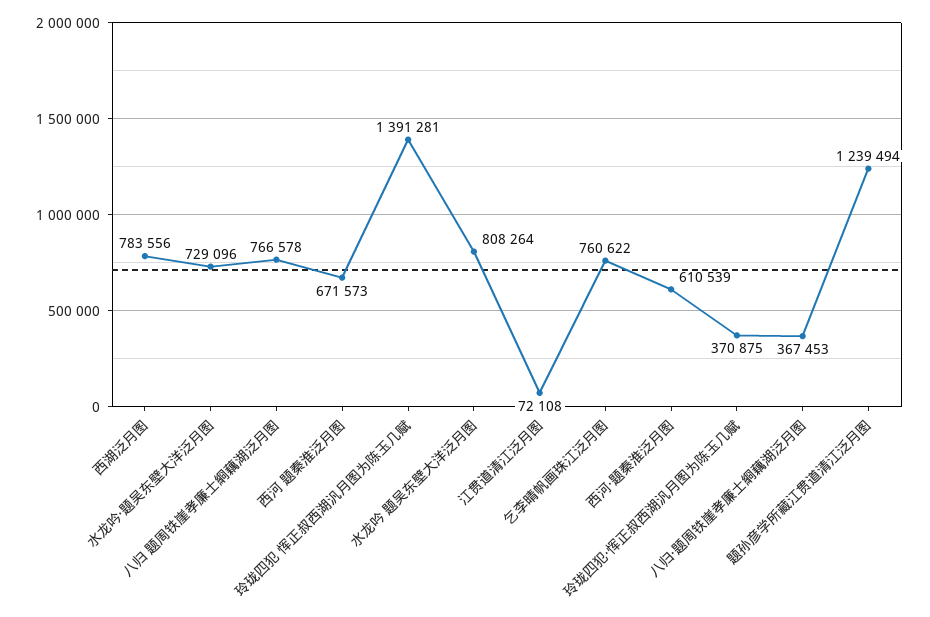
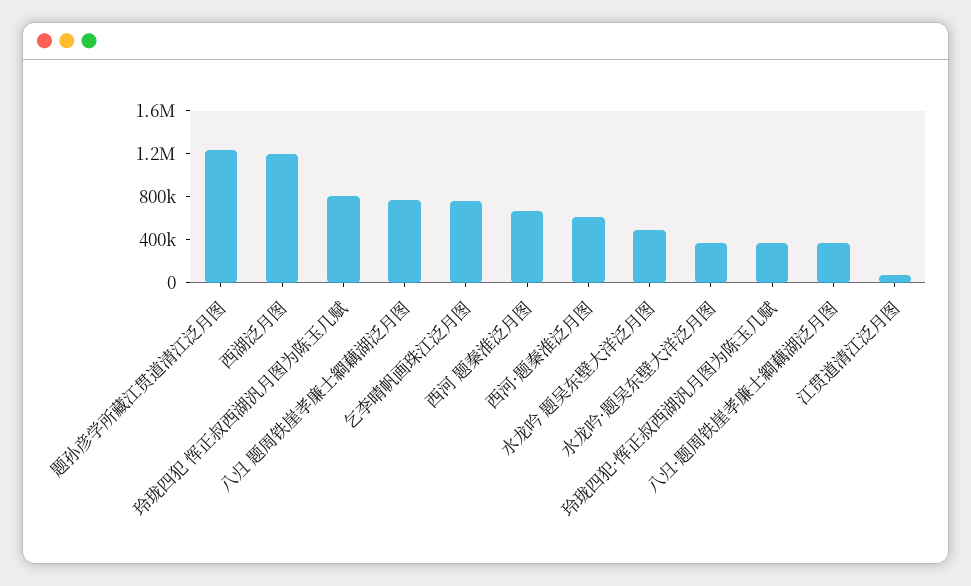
  {
-   "西湖泛月图": 783556,
+   "西湖泛月图": 1200000,
-   "水龙吟·题吴东壁大洋泛月图": 729096,
+   "水龙吟·题吴东壁大洋泛月图": 400000,
    "八归 题周铁崖孝廉士綗藕湖泛月图": 766578,
    "西河 题秦淮泛月图": 671573,
-   "玲珑四犯 恽正叔西湖汎月图为陈玉几赋": 1391281,
+   "玲珑四犯 恽正叔西湖汎月图为陈玉几赋": 800000,
-   "水龙吟 题吴东壁大洋泛月图": 808264,
+   "水龙吟 题吴东壁大洋泛月图": 500000,
    "江贯道清江泛月图": 72108,
    "乞李晴帆画珠江泛月图": 760622,
    "西河·题秦淮泛月图": 610539,
    "玲珑四犯·恽正叔西湖汎月图为陈玉几赋": 370875,
    "八归·题周铁崖孝廉士綗藕湖泛月图": 367453,
    "题孙彦学所藏江贯道清江泛月图": 1239494
  }

